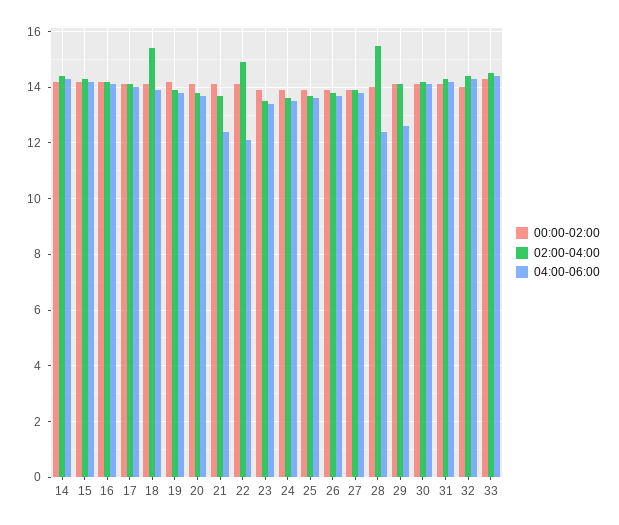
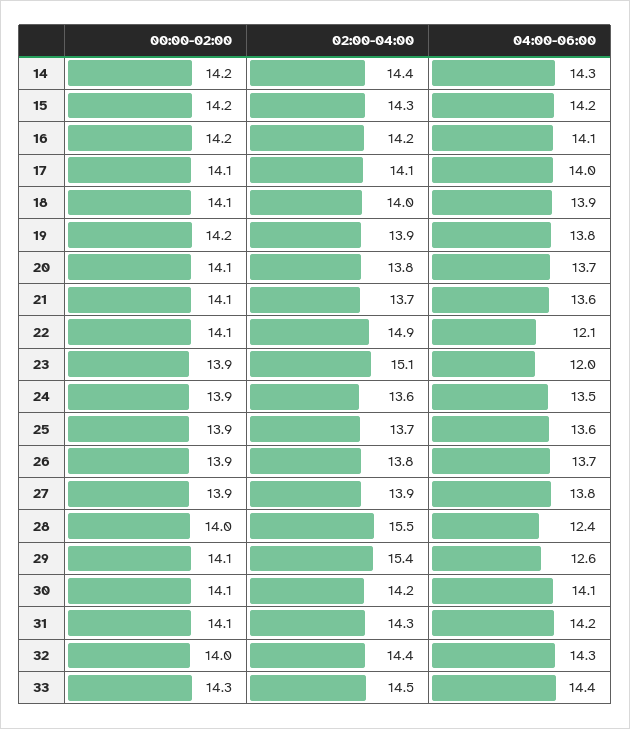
  {
    "00:00-02:00": {
      "14": 14.2,
      "15": 14.2,
      "16": 14.2,
      "17": 14.1,
      "18": 14.1,
      "19": 14.2,
      "20": 14.1,
      "21": 14.1,
      "22": 14.1,
      "23": 13.9,
      "24": 13.9,
      "25": 13.9,
      "26": 13.9,
      "27": 13.9,
      "28": 14,
      "29": 14.1,
      "30": 14.1,
      "31": 14.1,
      "32": 14,
      "33": 14.3
    },
    "02:00-04:00": {
      "14": 14.4,
      "15": 14.3,
      "16": 14.2,
      "17": 14.1,
-     "18": 15.5,
+     "18": 14,
      "19": 13.9,
      "20": 13.8,
      "21": 13.7,
      "22": 14.9,
-     "23": 13.5,
+     "23": 15.1,
      "24": 13.6,
      "25": 13.7,
      "26": 13.8,
      "27": 13.9,
      "28": 15.5,
-     "29": 14,
+     "29": 15.4,
      "30": 14.2,
      "31": 14.3,
      "32": 14.4,
      "33": 14.5
    },
    "04:00-06:00": {
      "14": 14.3,
      "15": 14.2,
      "16": 14.1,
      "17": 14,
      "18": 13.9,
      "19": 13.8,
      "20": 13.7,
-     "21": 12.5,
+     "21": 13.6,
      "22": 12.1,
-     "23": 13.5,
+     "23": 12,
      "24": 13.5,
      "25": 13.6,
      "26": 13.7,
      "27": 13.8,
      "28": 12.4,
      "29": 12.6,
      "30": 14.1,
      "31": 14.2,
      "32": 14.3,
      "33": 14.4
    }
  }

